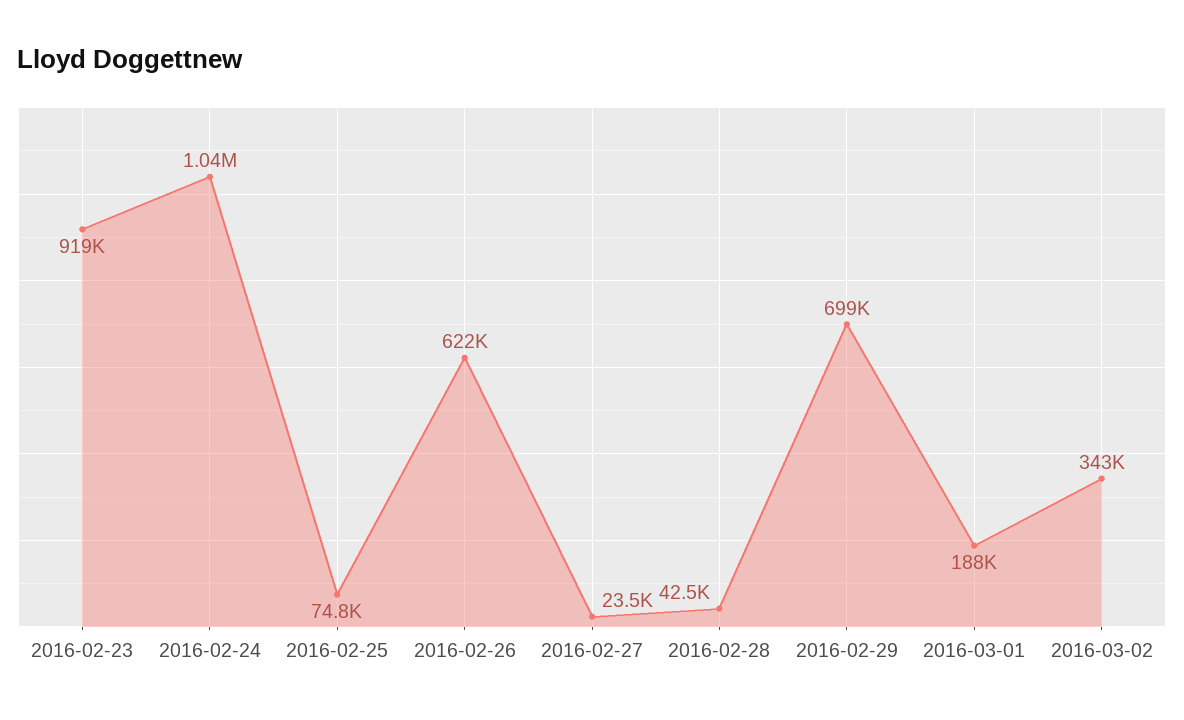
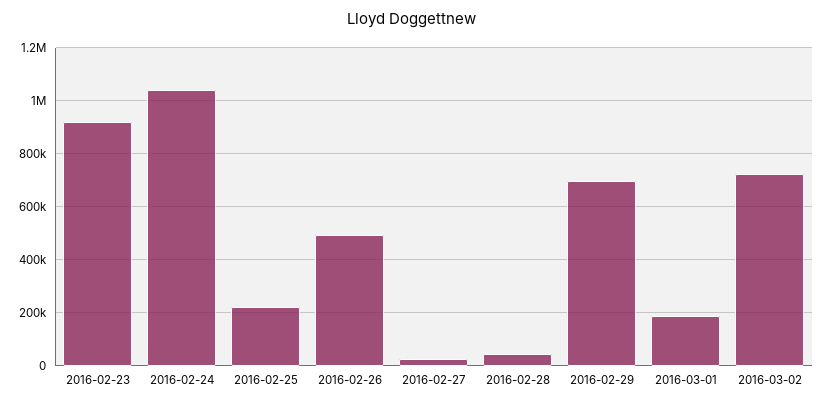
  {
    "2016-02-23": 919000,
    "2016-02-24": 1040000,
-   "2016-02-25": 74800,
+   "2016-02-25": 225000,
-   "2016-02-26": 622000,
+   "2016-02-26": 500000,
    "2016-02-27": 23500,
    "2016-02-28": 42500,
    "2016-02-29": 699000,
    "2016-03-01": 188000,
-   "2016-03-02": 343000
+   "2016-03-02": 725000
  }

